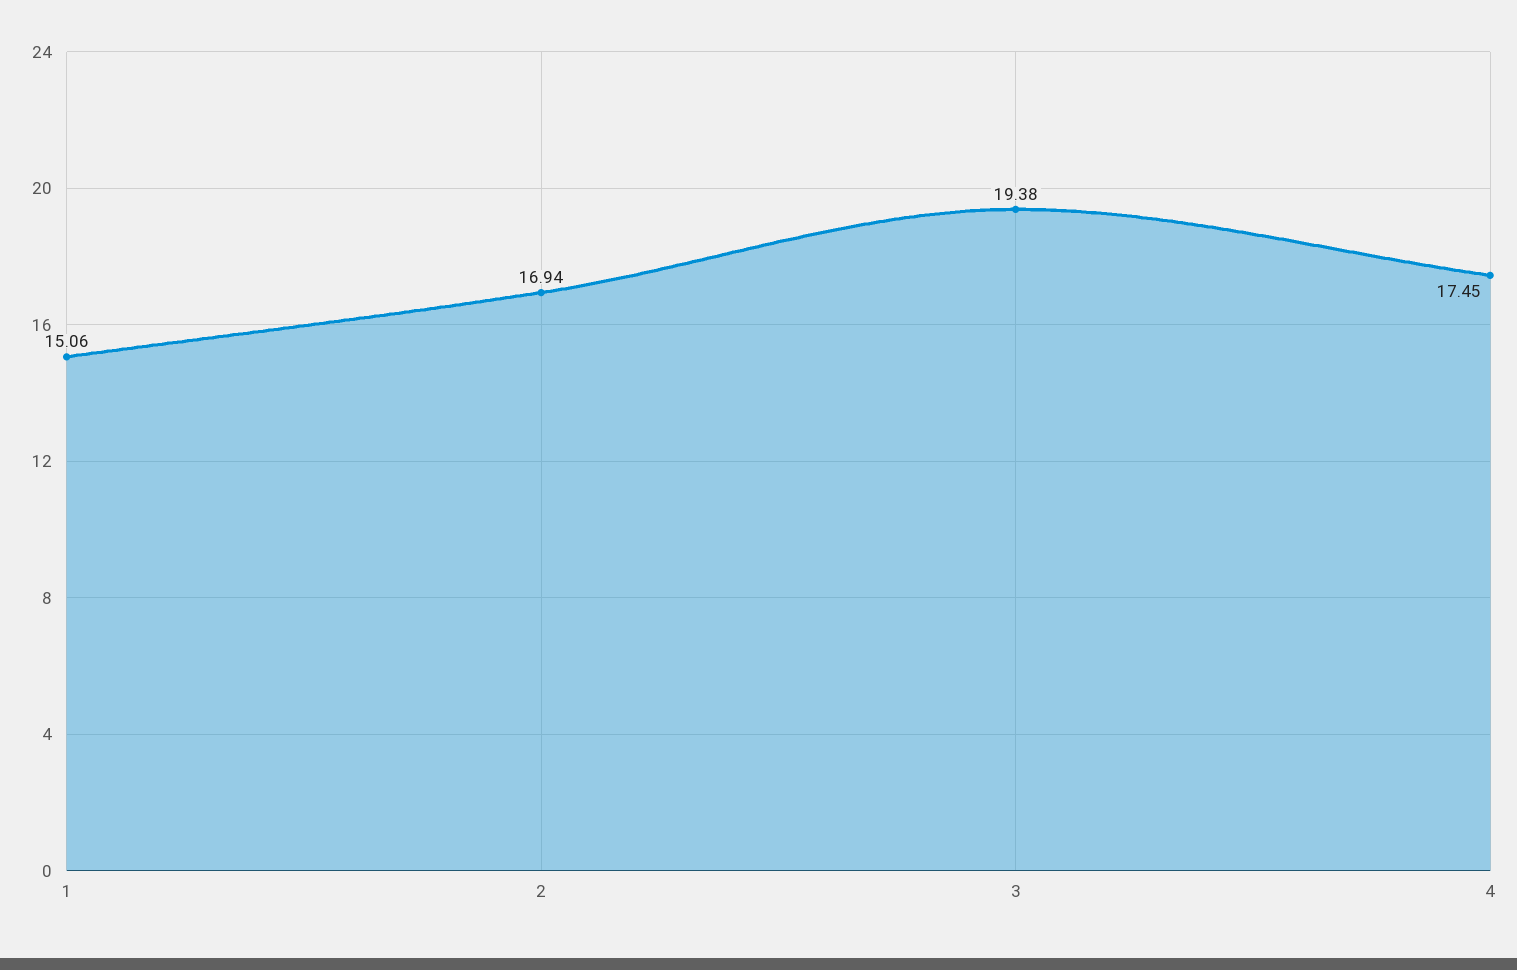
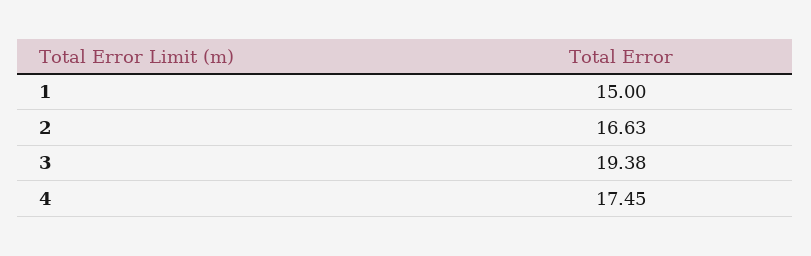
  {
-   "1": 15.06,
+   "1": 15,
-   "2": 16.94,
+   "2": 16.63,
    "3": 19.38,
    "4": 17.45
  }

